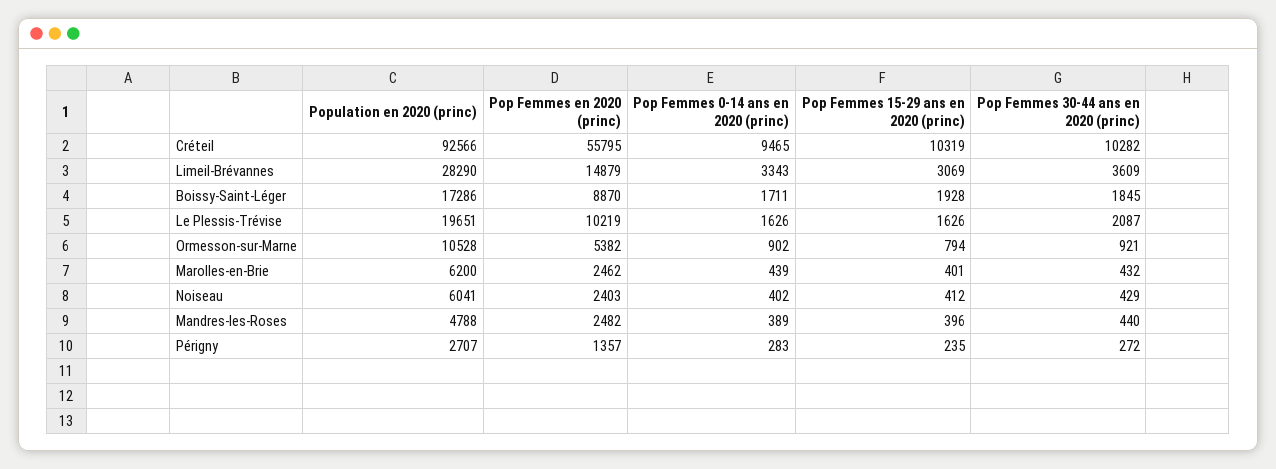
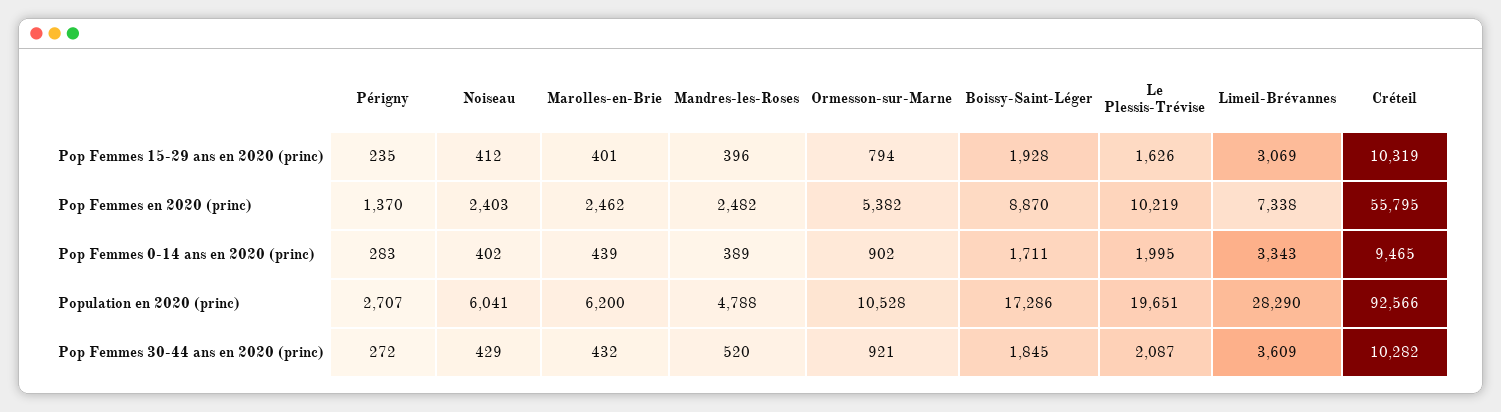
  {
    "Population en 2020 (princ)": {
      "Créteil": 92566,
      "Limeil-Brévannes": 28290,
      "Boissy-Saint-Léger": 17286,
      "Le Plessis-Trévise": 19651,
      "Ormesson-sur-Marne": 10528,
      "Marolles-en-Brie": 6200,
      "Noiseau": 6041,
      "Mandres-les-Roses": 4788,
      "Périgny": 2707
    },
    "Pop Femmes en 2020 (princ)": {
      "Créteil": 55795,
-     "Limeil-Brévannes": 14879,
+     "Limeil-Brévannes": 7338,
      "Boissy-Saint-Léger": 8870,
      "Le Plessis-Trévise": 10219,
      "Ormesson-sur-Marne": 5382,
      "Marolles-en-Brie": 2462,
      "Noiseau": 2403,
      "Mandres-les-Roses": 2482,
-     "Périgny": 1357
+     "Périgny": 1370
    },
    "Pop Femmes 0-14 ans en 2020 (princ)": {
      "Créteil": 9465,
      "Limeil-Brévannes": 3343,
      "Boissy-Saint-Léger": 1711,
-     "Le Plessis-Trévise": 1626,
+     "Le Plessis-Trévise": 1995,
      "Ormesson-sur-Marne": 902,
      "Marolles-en-Brie": 439,
      "Noiseau": 402,
      "Mandres-les-Roses": 389,
      "Périgny": 283
    },
    "Pop Femmes 15-29 ans en 2020 (princ)": {
      "Créteil": 10319,
      "Limeil-Brévannes": 3069,
      "Boissy-Saint-Léger": 1928,
      "Le Plessis-Trévise": 1626,
      "Ormesson-sur-Marne": 794,
      "Marolles-en-Brie": 401,
      "Noiseau": 412,
      "Mandres-les-Roses": 396,
      "Périgny": 235
    },
    "Pop Femmes 30-44 ans en 2020 (princ)": {
      "Créteil": 10282,
      "Limeil-Brévannes": 3609,
      "Boissy-Saint-Léger": 1845,
      "Le Plessis-Trévise": 2087,
      "Ormesson-sur-Marne": 921,
      "Marolles-en-Brie": 432,
      "Noiseau": 429,
-     "Mandres-les-Roses": 440,
+     "Mandres-les-Roses": 520,
      "Périgny": 272
    }
  }

